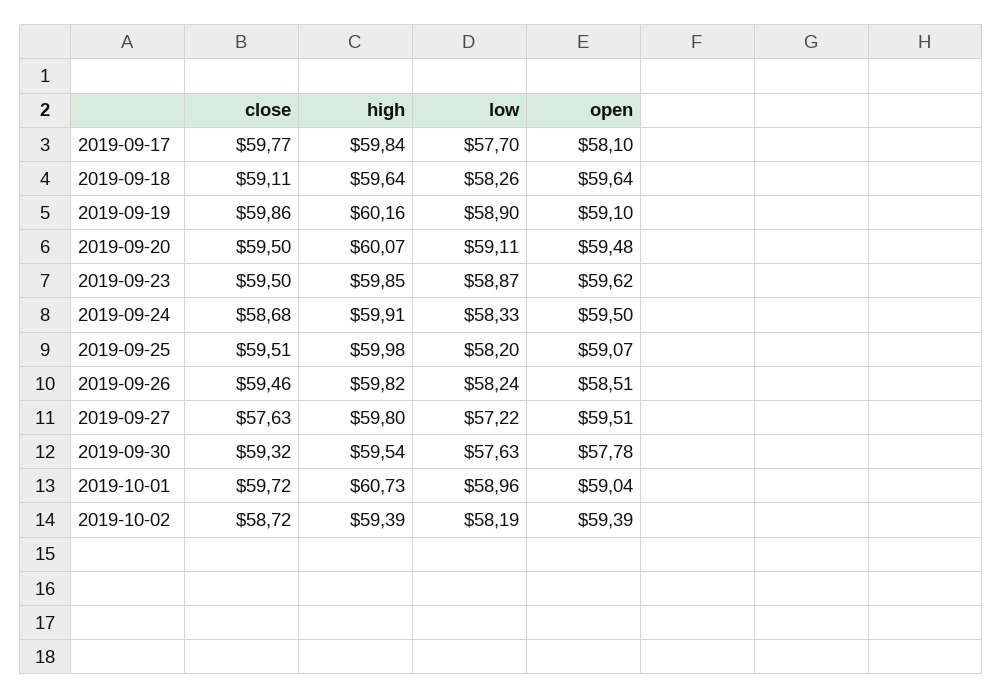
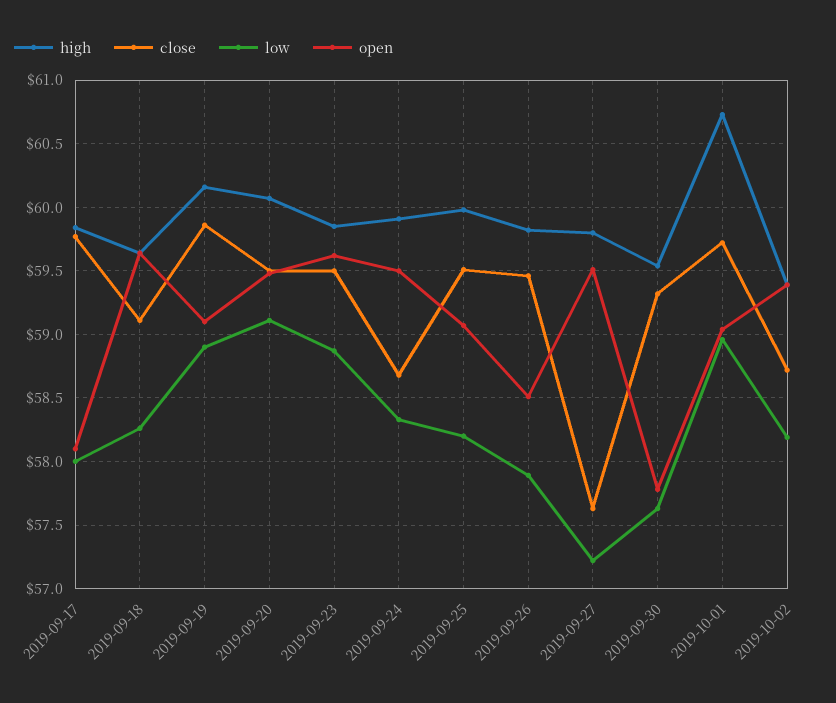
  {
    "close": {
      "2019-09-17": 59.77,
      "2019-09-18": 59.11,
      "2019-09-19": 59.86,
      "2019-09-20": 59.5,
      "2019-09-23": 59.5,
      "2019-09-24": 58.68,
      "2019-09-25": 59.51,
      "2019-09-26": 59.46,
      "2019-09-27": 57.63,
      "2019-09-30": 59.32,
      "2019-10-01": 59.72,
      "2019-10-02": 58.72
    },
    "high": {
      "2019-09-17": 59.84,
      "2019-09-18": 59.64,
      "2019-09-19": 60.16,
      "2019-09-20": 60.07,
      "2019-09-23": 59.85,
      "2019-09-24": 59.91,
      "2019-09-25": 59.98,
      "2019-09-26": 59.82,
      "2019-09-27": 59.8,
      "2019-09-30": 59.54,
      "2019-10-01": 60.73,
      "2019-10-02": 59.39
    },
    "low": {
-     "2019-09-17": 57.7,
+     "2019-09-17": 58,
      "2019-09-18": 58.26,
      "2019-09-19": 58.9,
      "2019-09-20": 59.11,
      "2019-09-23": 58.87,
      "2019-09-24": 58.33,
      "2019-09-25": 58.2,
-     "2019-09-26": 58.24,
+     "2019-09-26": 57.9,
      "2019-09-27": 57.22,
      "2019-09-30": 57.63,
      "2019-10-01": 58.96,
      "2019-10-02": 58.19
    },
    "open": {
      "2019-09-17": 58.1,
      "2019-09-18": 59.64,
      "2019-09-19": 59.1,
      "2019-09-20": 59.48,
      "2019-09-23": 59.62,
      "2019-09-24": 59.5,
      "2019-09-25": 59.07,
      "2019-09-26": 58.51,
      "2019-09-27": 59.51,
      "2019-09-30": 57.78,
      "2019-10-01": 59.04,
      "2019-10-02": 59.39
    }
  }

